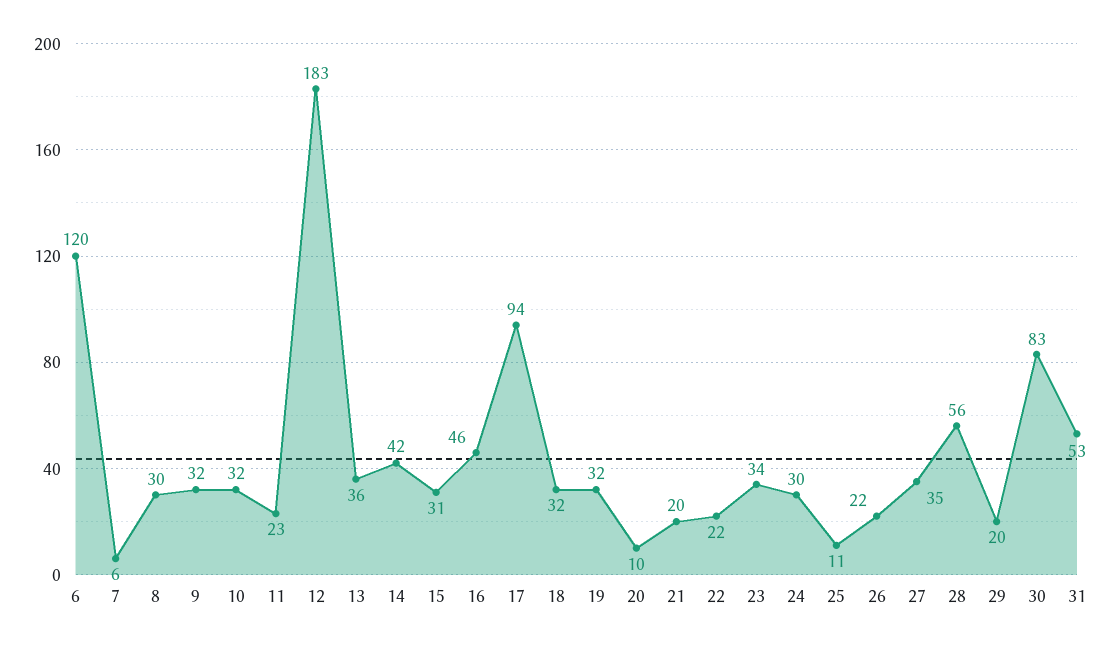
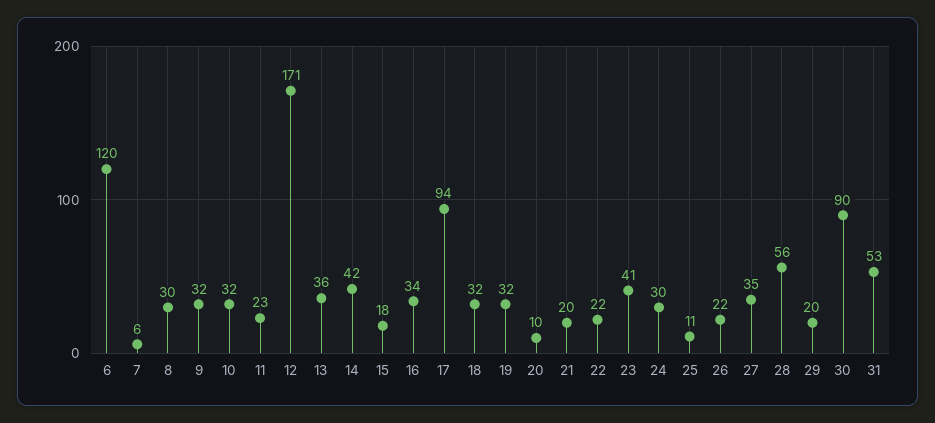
  {
    "6": 120,
    "7": 6,
    "8": 30,
    "9": 32,
    "10": 32,
    "11": 23,
-   "12": 183,
+   "12": 171,
    "13": 36,
    "14": 42,
-   "15": 31,
+   "15": 18,
-   "16": 46,
+   "16": 34,
    "17": 94,
    "18": 32,
    "19": 32,
    "20": 10,
    "21": 20,
    "22": 22,
-   "23": 34,
+   "23": 41,
    "24": 30,
    "25": 11,
    "26": 22,
    "27": 35,
    "28": 56,
    "29": 20,
-   "30": 83,
+   "30": 90,
    "31": 53
  }

